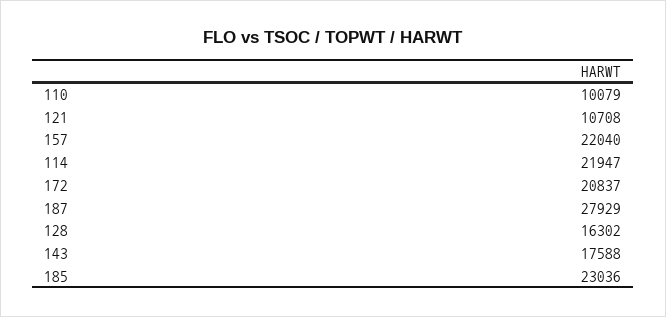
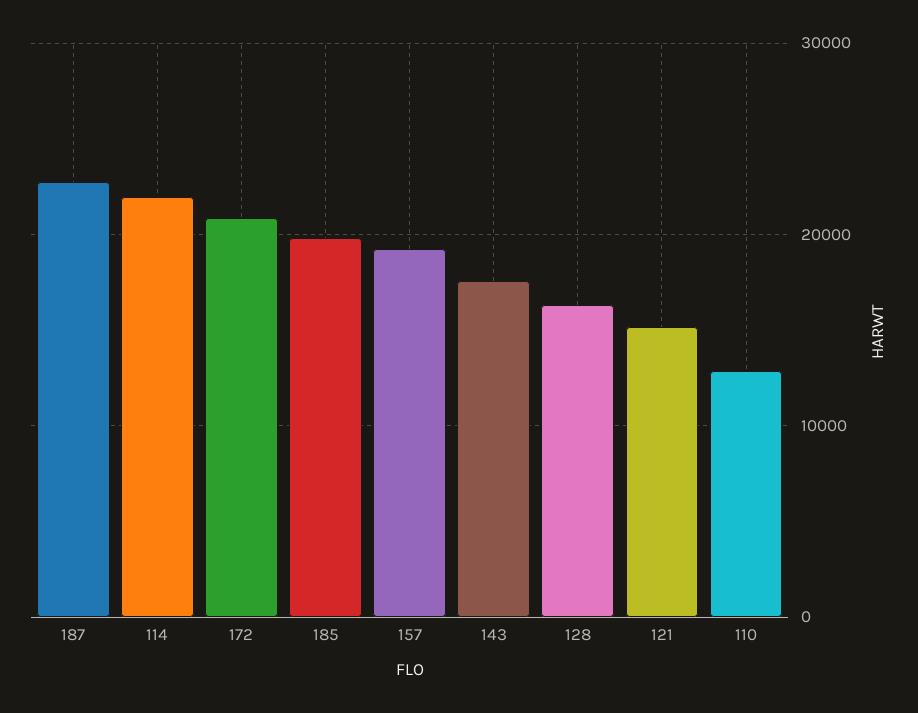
  {
-   "110": 10079,
+   "110": 13000,
-   "121": 10708,
+   "121": 15000,
-   "157": 22040,
+   "157": 19000,
    "114": 21947,
    "172": 20837,
-   "187": 27929,
+   "187": 23000,
    "128": 16302,
    "143": 17588,
-   "185": 23036
+   "185": 20000
  }

